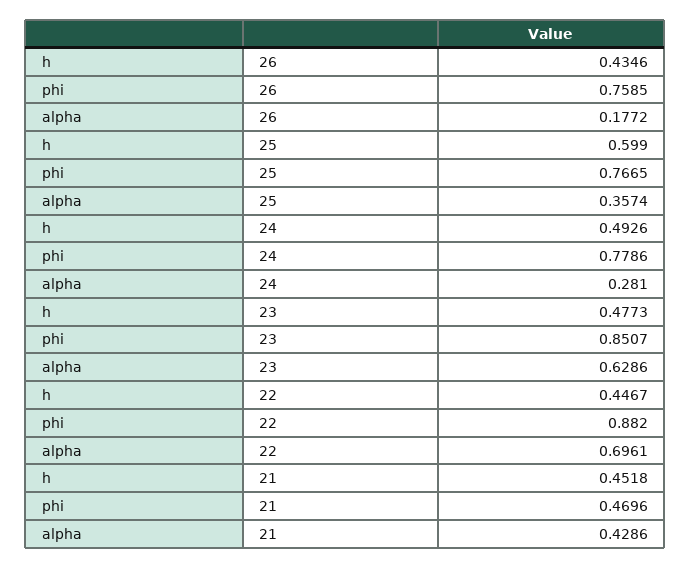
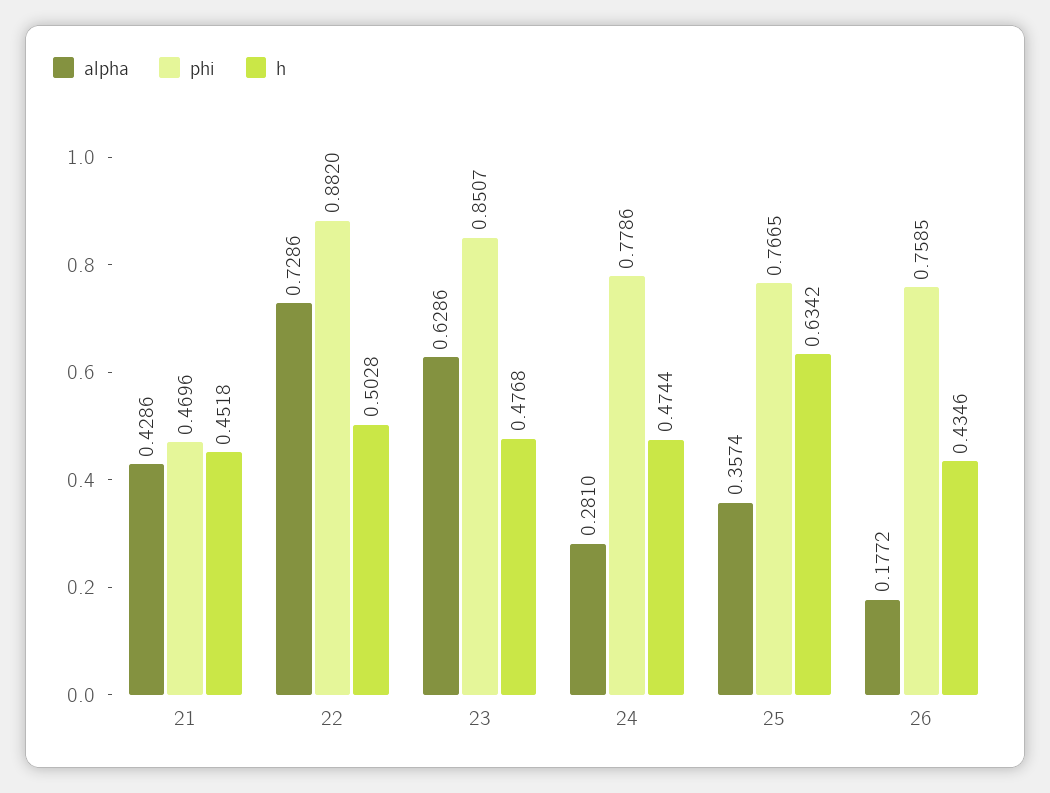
  {
    "h": {
      "26": 0.4346,
-     "25": 0.599,
+     "25": 0.6342,
-     "24": 0.4926,
+     "24": 0.4744,
-     "23": 0.4773,
+     "23": 0.4768,
-     "22": 0.4467,
+     "22": 0.5028,
      "21": 0.4518
    },
    "phi": {
      "26": 0.7585,
      "25": 0.7665,
      "24": 0.7786,
      "23": 0.8507,
      "22": 0.882,
      "21": 0.4696
    },
    "alpha": {
      "26": 0.1772,
      "25": 0.3574,
      "24": 0.281,
      "23": 0.6286,
-     "22": 0.6961,
+     "22": 0.7286,
      "21": 0.4286
    }
  }

